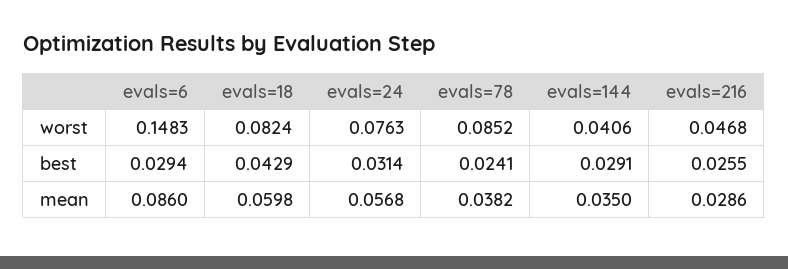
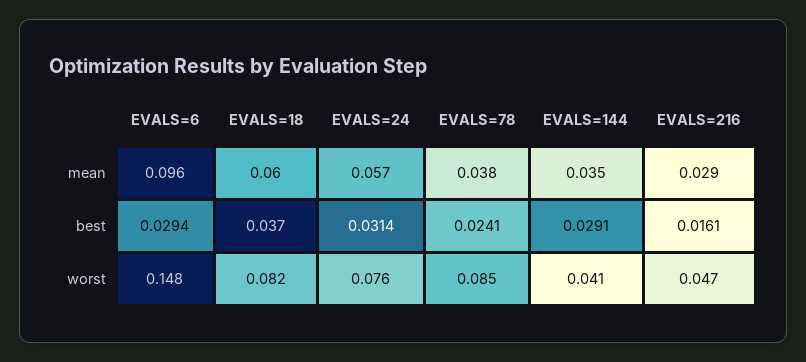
  {
    "evals=6": {
      "worst": 0.1483,
      "best": 0.0294,
-     "mean": 0.086
+     "mean": 0.096
    },
    "evals=18": {
      "worst": 0.0824,
-     "best": 0.0429,
+     "best": 0.037,
      "mean": 0.0598
    },
    "evals=24": {
      "worst": 0.0763,
      "best": 0.0314,
      "mean": 0.0568
    },
    "evals=78": {
      "worst": 0.0852,
      "best": 0.0241,
      "mean": 0.0382
    },
    "evals=144": {
      "worst": 0.0406,
      "best": 0.0291,
      "mean": 0.035
    },
    "evals=216": {
      "worst": 0.0468,
-     "best": 0.0255,
+     "best": 0.0161,
      "mean": 0.0286
    }
  }

